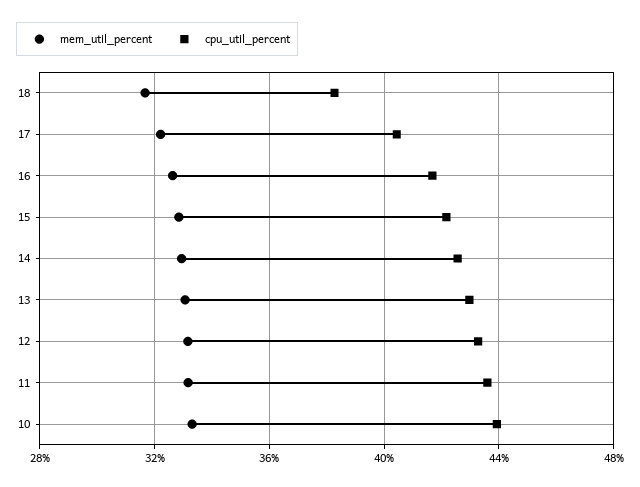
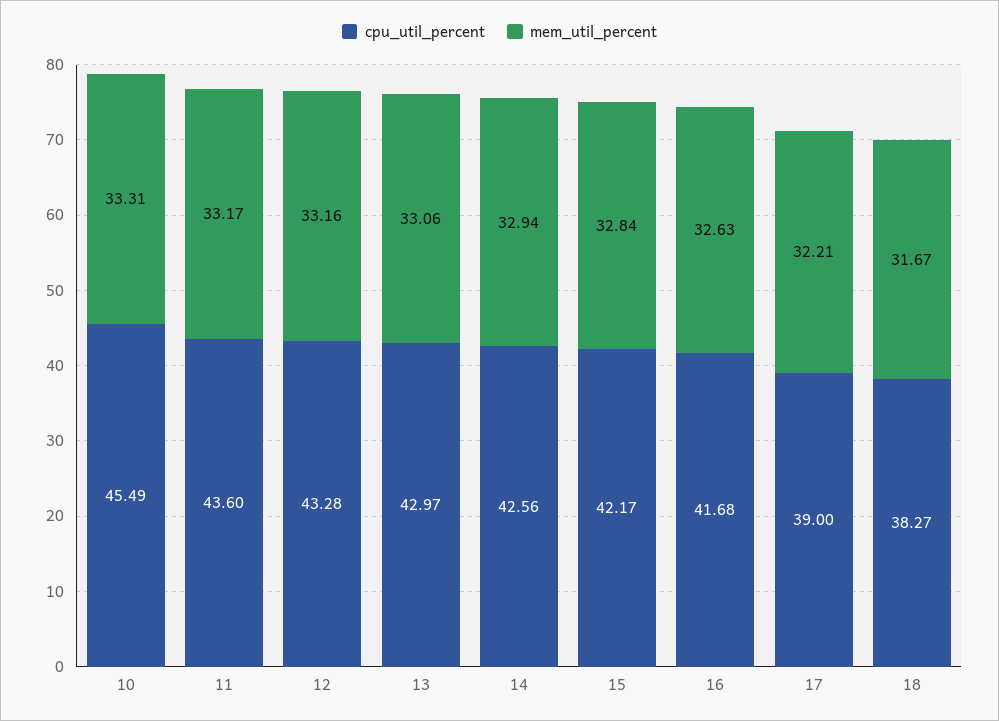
  {
    "mem_util_percent": {
      "18": 31.67,
      "17": 32.21,
      "16": 32.63,
      "15": 32.84,
      "14": 32.94,
      "13": 33.06,
      "12": 33.16,
      "11": 33.17,
      "10": 33.31
    },
    "cpu_util_percent": {
      "18": 38.27,
-     "17": 40.5,
+     "17": 39,
      "16": 41.68,
      "15": 42.17,
      "14": 42.56,
      "13": 42.97,
      "12": 43.28,
      "11": 43.6,
-     "10": 44
+     "10": 45.49
    }
  }

